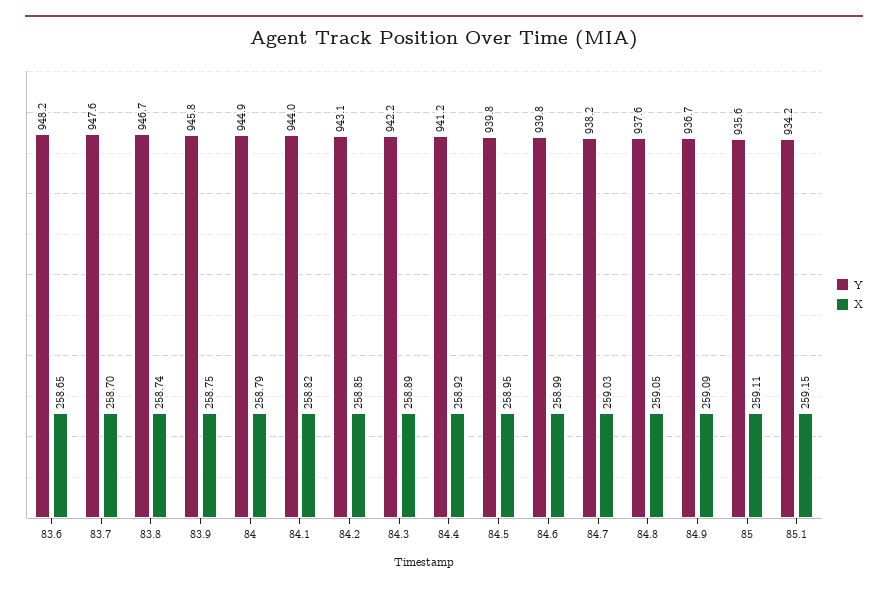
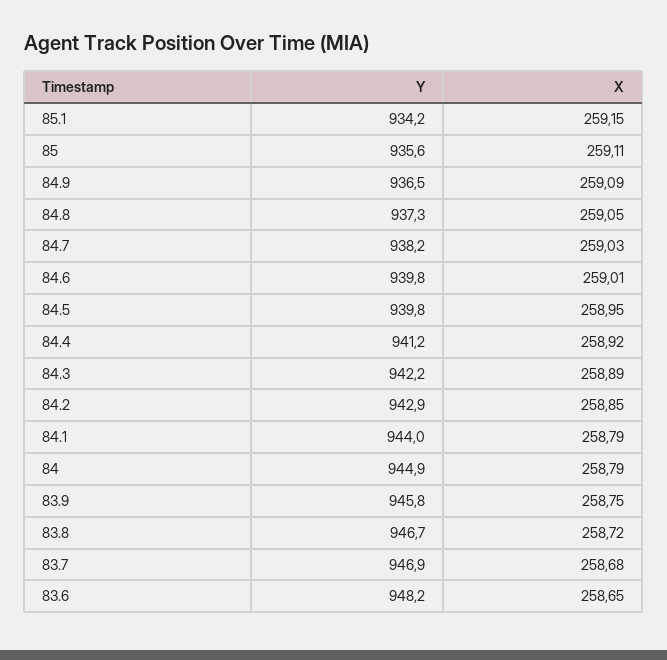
  {
    "Y": {
      "83.6": 948.2,
-     "83.7": 947.6,
+     "83.7": 946.9,
      "83.8": 946.7,
      "83.9": 945.8,
      "84": 944.9,
      "84.1": 944,
-     "84.2": 943.1,
+     "84.2": 942.9,
      "84.3": 942.2,
      "84.4": 941.2,
      "84.5": 939.8,
      "84.6": 939.8,
      "84.7": 938.2,
-     "84.8": 937.6,
+     "84.8": 937.3,
-     "84.9": 936.7,
+     "84.9": 936.5,
      "85": 935.6,
      "85.1": 934.2
    },
    "X": {
      "83.6": 258.65,
-     "83.7": 258.7,
+     "83.7": 258.68,
-     "83.8": 258.74,
+     "83.8": 258.72,
      "83.9": 258.75,
      "84": 258.79,
-     "84.1": 258.82,
+     "84.1": 258.79,
      "84.2": 258.85,
      "84.3": 258.89,
      "84.4": 258.92,
      "84.5": 258.95,
-     "84.6": 258.99,
+     "84.6": 259.01,
      "84.7": 259.03,
      "84.8": 259.05,
      "84.9": 259.09,
      "85": 259.11,
      "85.1": 259.15
    }
  }

